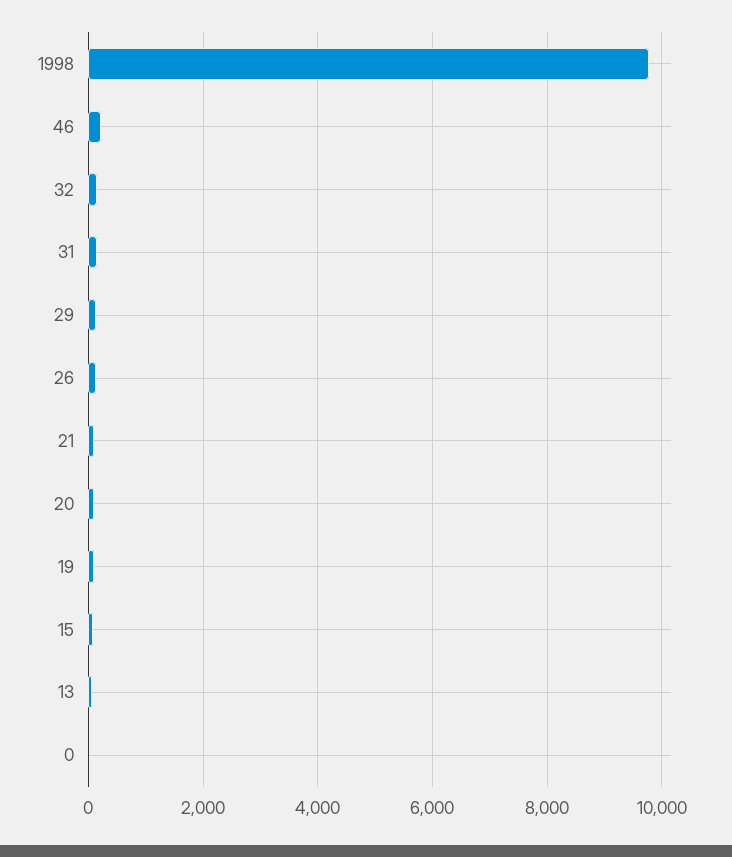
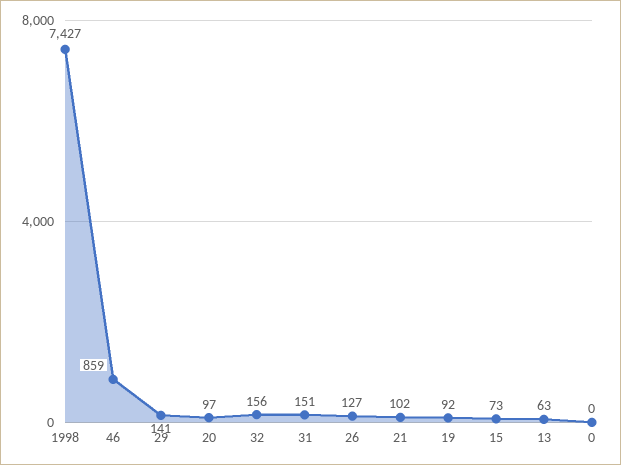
  {
-   "1998": 9800,
+   "1998": 7427,
-   "46": 200,
+   "46": 859,
    "32": 156,
    "31": 151,
    "29": 141,
    "26": 127,
    "21": 102,
    "20": 97,
    "19": 92,
    "15": 73,
    "13": 63,
    "0": 0
  }

